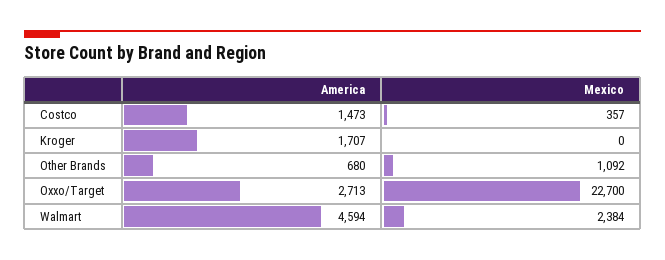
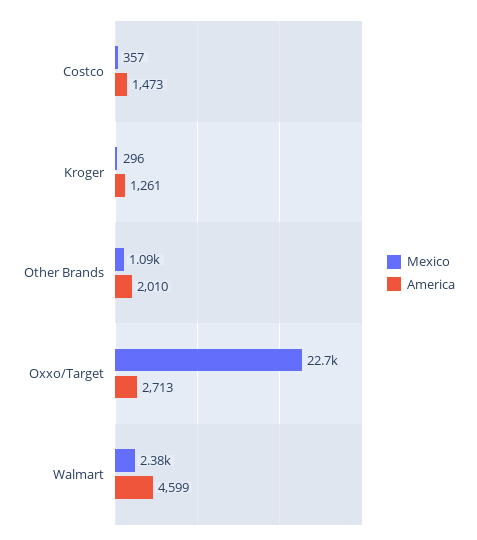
  {
    "America": {
      "Costco": 1473,
-     "Kroger": 1707,
+     "Kroger": 1261,
-     "Other Brands": 680,
+     "Other Brands": 2010,
      "Oxxo/Target": 2713,
-     "Walmart": 4594
+     "Walmart": 4599
    },
    "Mexico": {
      "Costco": 357,
-     "Kroger": 0,
+     "Kroger": 296,
      "Other Brands": 1092,
      "Oxxo/Target": 22700,
      "Walmart": 2384
    }
  }

